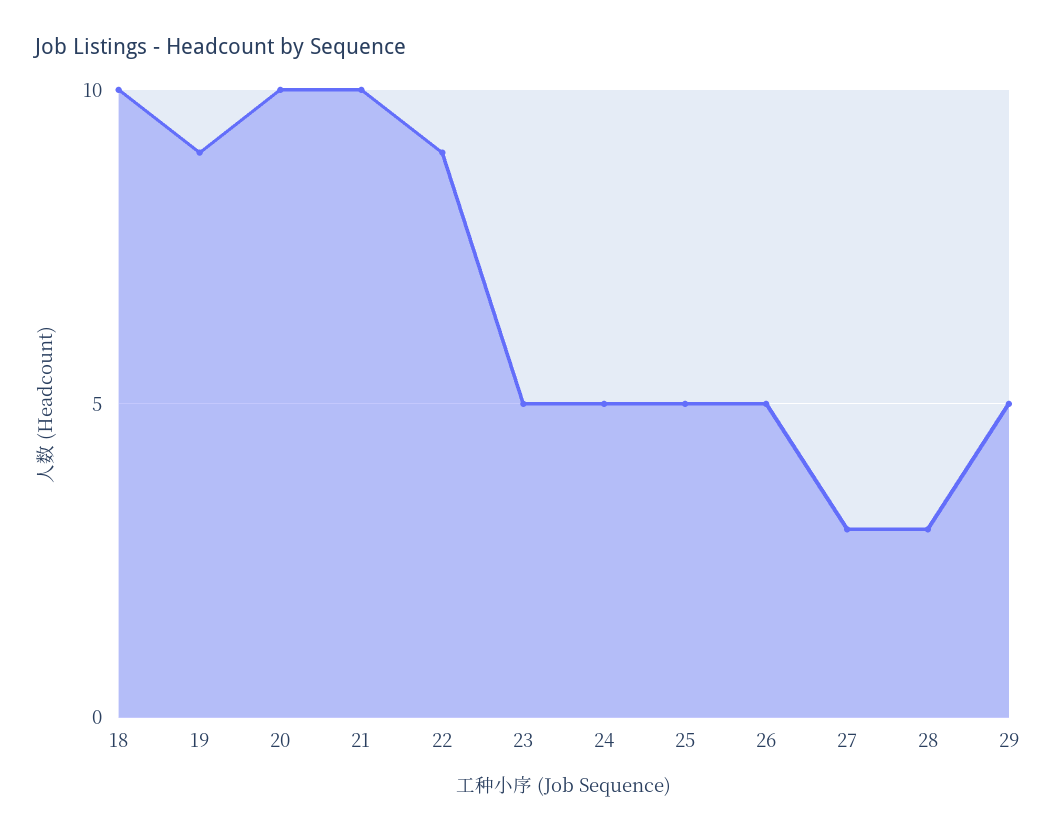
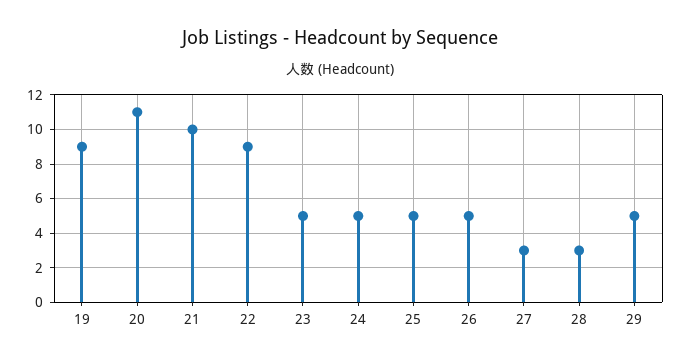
  {
-   "18": 10,
    "19": 9,
-   "20": 10,
+   "20": 11,
    "21": 10,
    "22": 9,
    "23": 5,
    "24": 5,
    "25": 5,
    "26": 5,
    "27": 3,
    "28": 3,
    "29": 5
  }

